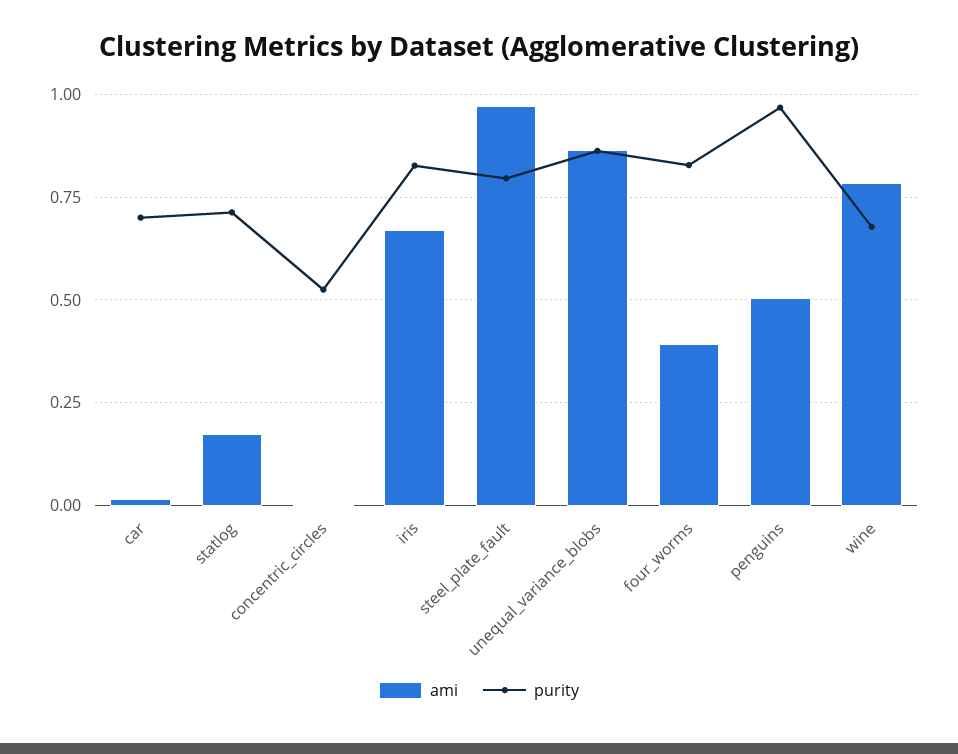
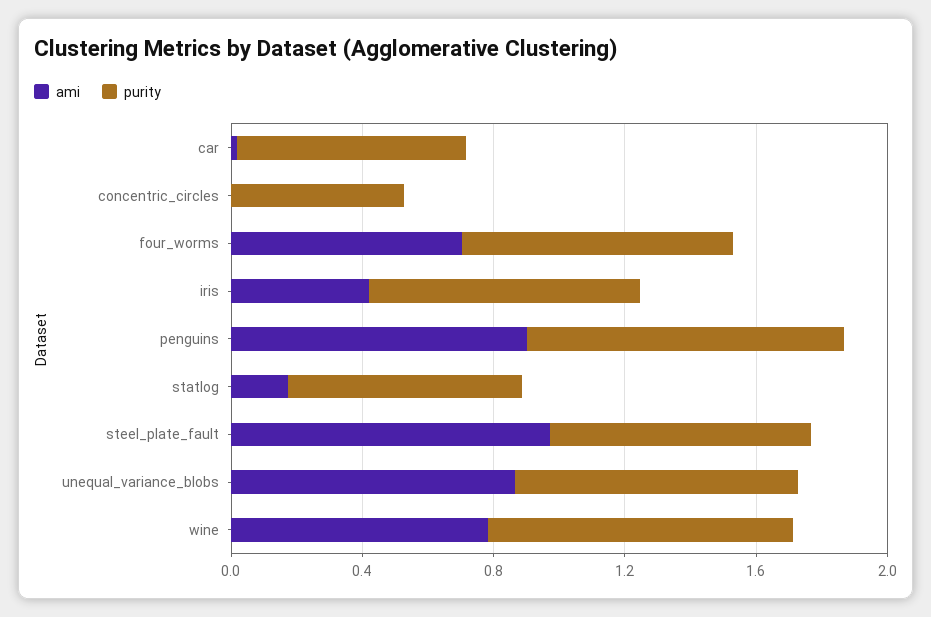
  {
    "ami": {
      "car": 0.025,
      "statlog": 0.175,
      "concentric_circles": 0,
-     "iris": 0.675,
+     "iris": 0.4,
      "steel_plate_fault": 0.975,
      "unequal_variance_blobs": 0.875,
-     "four_worms": 0.4,
+     "four_worms": 0.7,
-     "penguins": 0.5,
+     "penguins": 0.9,
      "wine": 0.775
    },
    "purity": {
      "car": 0.7,
      "statlog": 0.725,
      "concentric_circles": 0.525,
      "iris": 0.825,
      "steel_plate_fault": 0.8,
      "unequal_variance_blobs": 0.85,
      "four_worms": 0.825,
      "penguins": 0.975,
-     "wine": 0.675
+     "wine": 0.9
    }
  }

